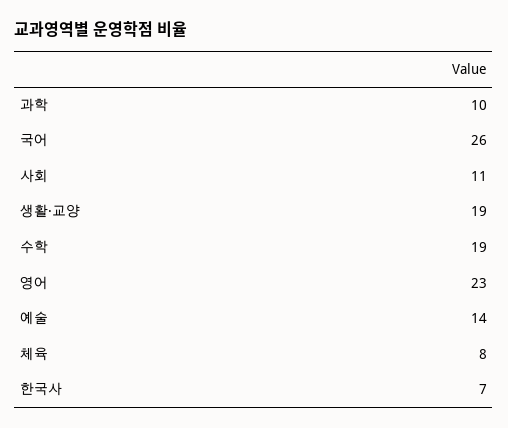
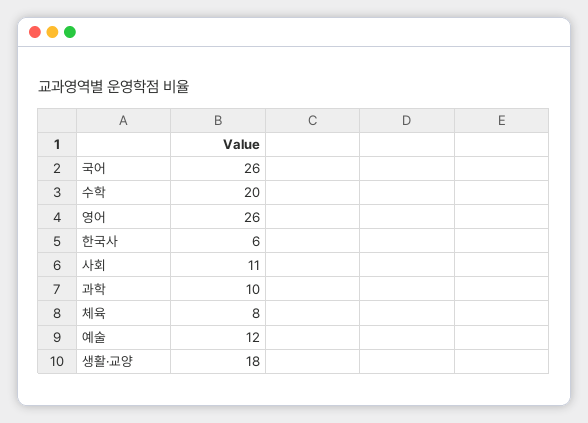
  {
    "과학": 10,
    "국어": 26,
    "사회": 11,
-   "생활·교양": 19,
+   "생활·교양": 18,
-   "수학": 19,
+   "수학": 20,
-   "영어": 23,
+   "영어": 26,
-   "예술": 14,
+   "예술": 12,
    "체육": 8,
-   "한국사": 7
+   "한국사": 6
  }

